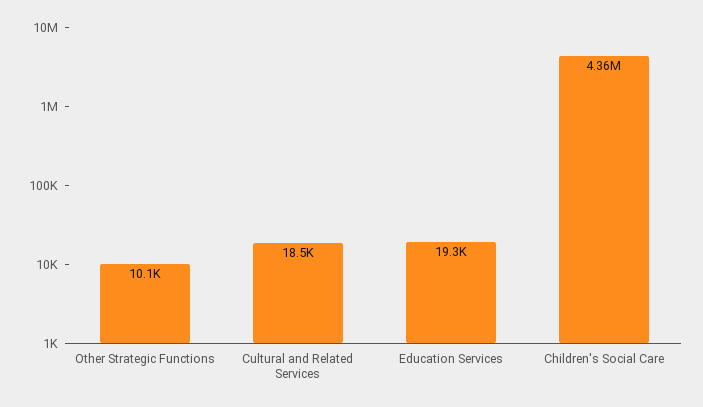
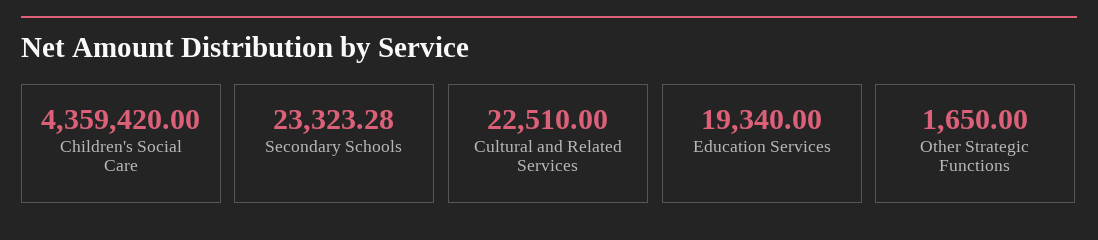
  {
-   "Other Strategic Functions": 10100,
+   "Other Strategic Functions": 1650,
-   "Cultural and Related Services": 18500,
+   "Cultural and Related Services": 22510,
    "Education Services": 19340,
-   "Children's Social Care": 4359420
+   "Children's Social Care": 4359420,
+   "Secondary Schools": 23323.28
  }

